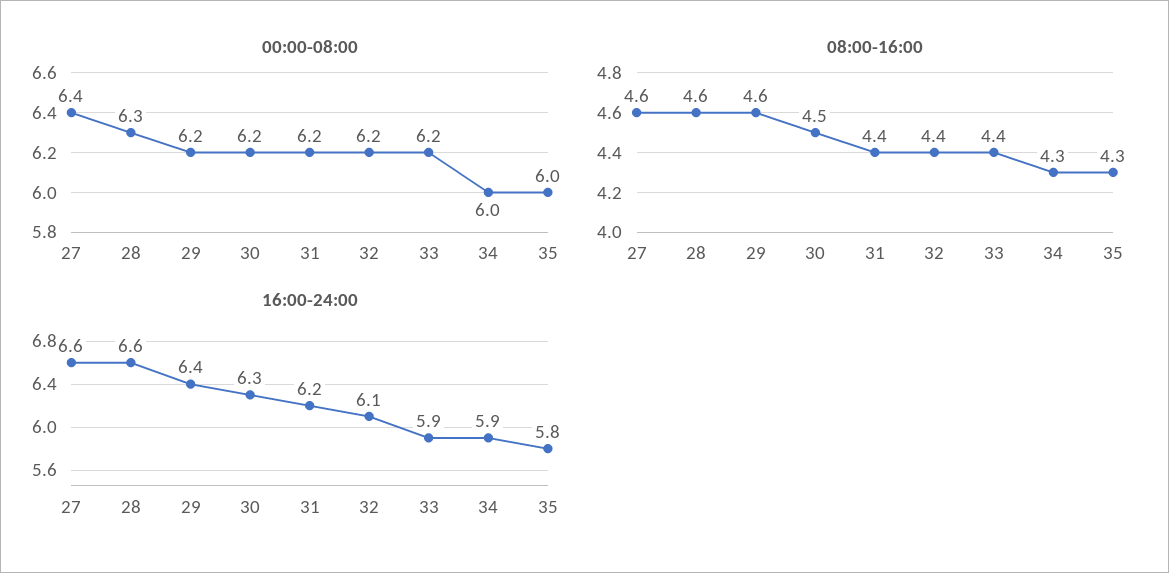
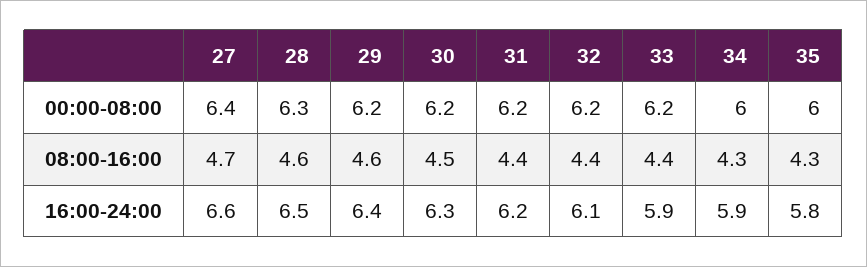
  {
    "00:00-08:00": {
      "27": 6.4,
      "28": 6.3,
      "29": 6.2,
      "30": 6.2,
      "31": 6.2,
      "32": 6.2,
      "33": 6.2,
      "34": 6,
      "35": 6
    },
    "08:00-16:00": {
-     "27": 4.6,
+     "27": 4.7,
      "28": 4.6,
      "29": 4.6,
      "30": 4.5,
      "31": 4.4,
      "32": 4.4,
      "33": 4.4,
      "34": 4.3,
      "35": 4.3
    },
    "16:00-24:00": {
      "27": 6.6,
-     "28": 6.6,
+     "28": 6.5,
      "29": 6.4,
      "30": 6.3,
      "31": 6.2,
      "32": 6.1,
      "33": 5.9,
      "34": 5.9,
      "35": 5.8
    }
  }

